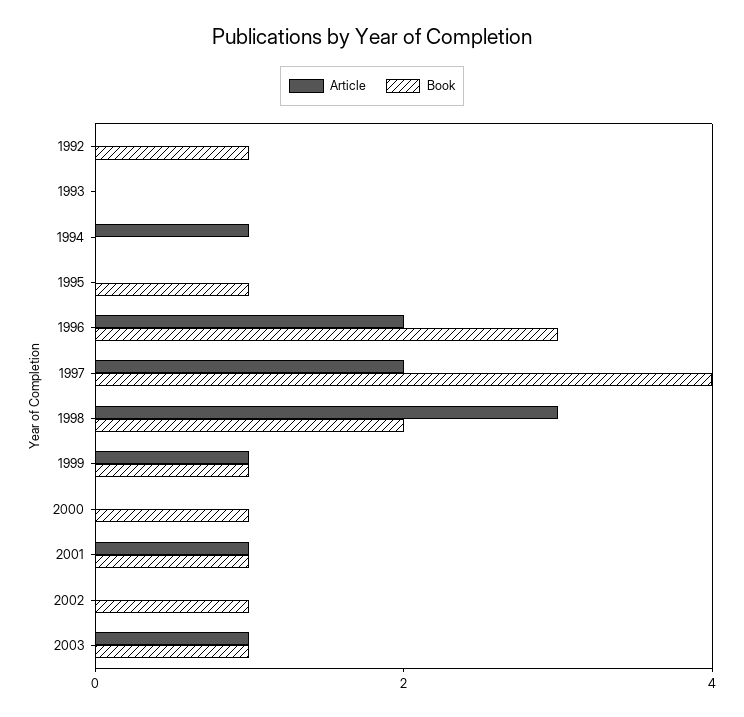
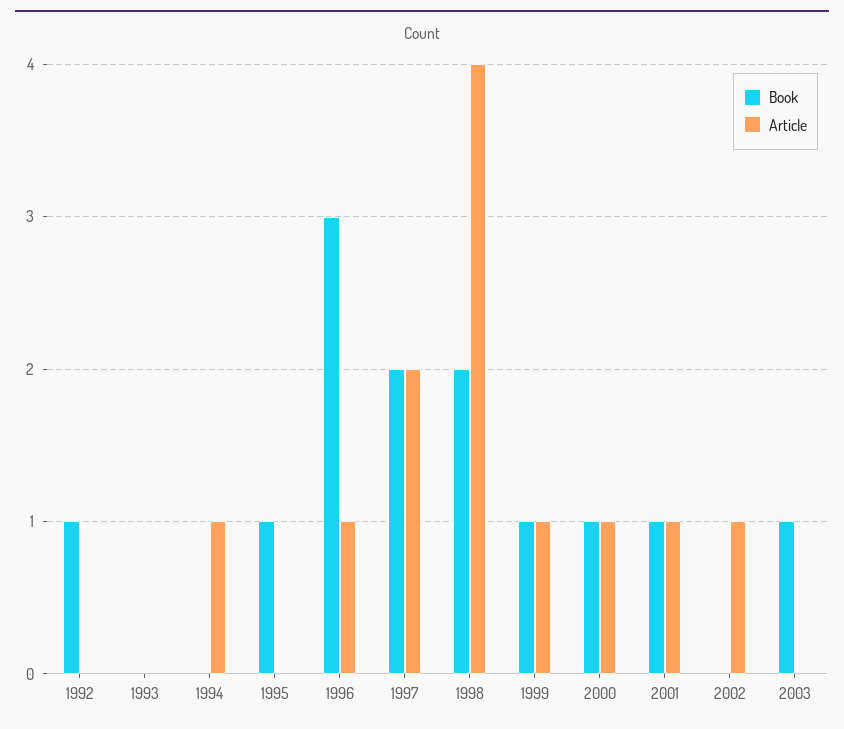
  {
    "Article": {
      "1992": 0,
      "1993": 0,
      "1994": 1,
      "1995": 0,
-     "1996": 2,
+     "1996": 1,
      "1997": 2,
-     "1998": 3,
+     "1998": 4,
      "1999": 1,
-     "2000": 0,
+     "2000": 1,
      "2001": 1,
-     "2002": 0,
+     "2002": 1,
-     "2003": 1
+     "2003": 0
    },
    "Book": {
      "1992": 1,
      "1993": 0,
      "1994": 0,
      "1995": 1,
      "1996": 3,
-     "1997": 4,
+     "1997": 2,
      "1998": 2,
      "1999": 1,
      "2000": 1,
      "2001": 1,
-     "2002": 1,
+     "2002": 0,
      "2003": 1
    }
  }

